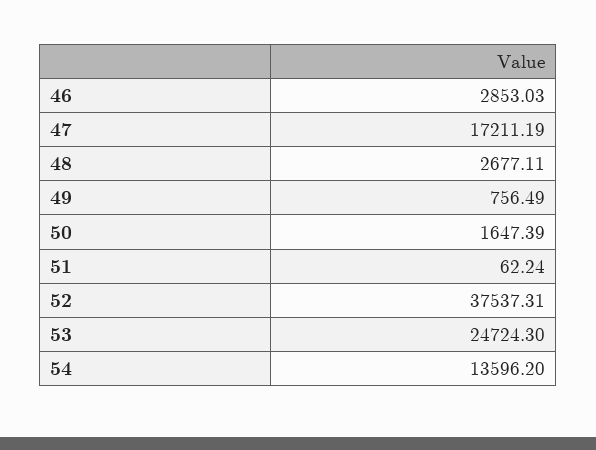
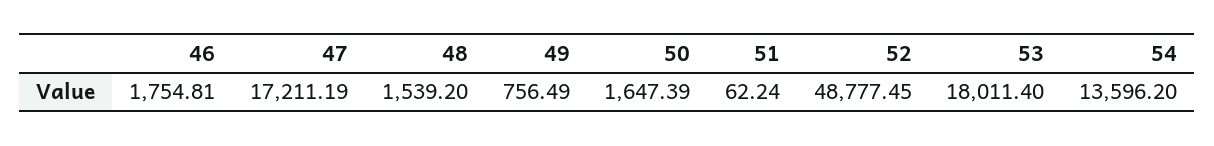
  {
-   "46": 2853.03,
+   "46": 1754.81,
    "47": 17211.19,
-   "48": 2677.11,
+   "48": 1539.2,
    "49": 756.49,
    "50": 1647.39,
    "51": 62.24,
-   "52": 37537.31,
+   "52": 48777.45,
-   "53": 24724.3,
+   "53": 18011.4,
    "54": 13596.2
  }

